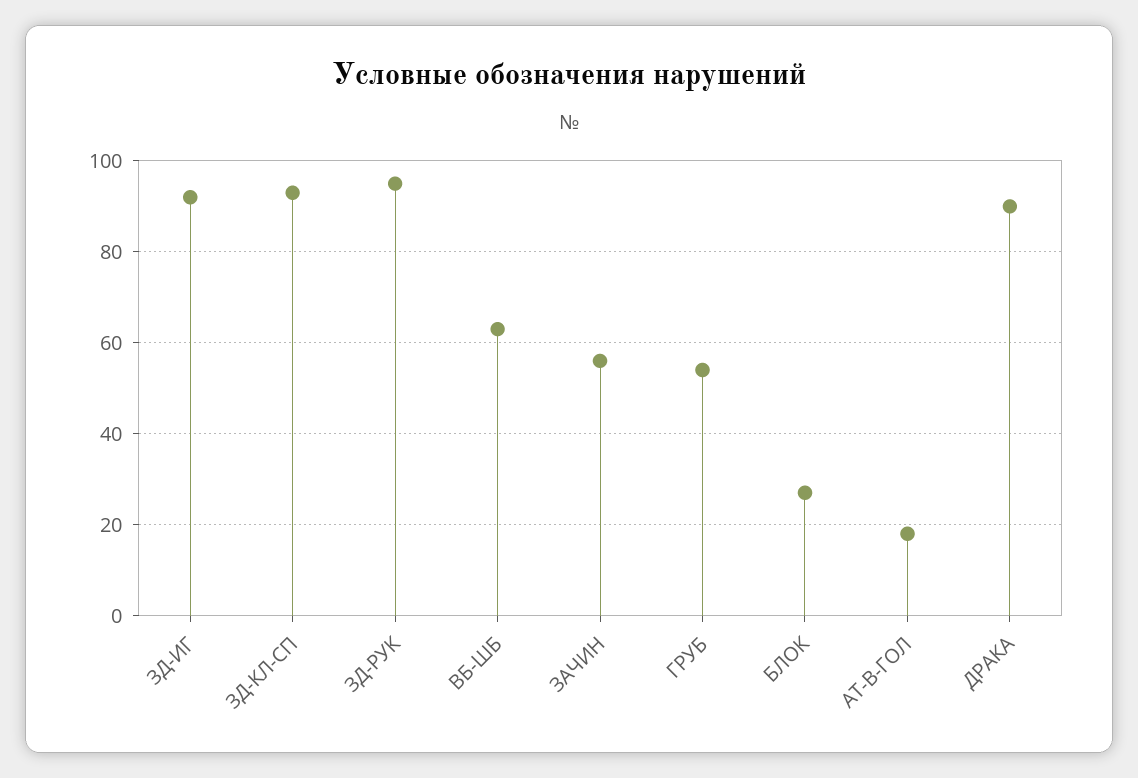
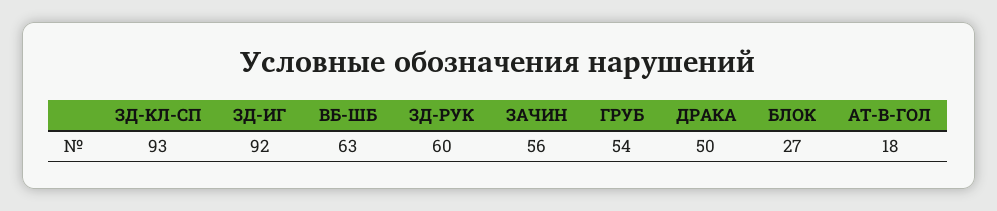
  {
    "ЗД-ИГ": 92,
    "ЗД-КЛ-СП": 93,
-   "ЗД-РУК": 95,
+   "ЗД-РУК": 60,
    "ВБ-ШБ": 63,
    "ЗАЧИН": 56,
    "ГРУБ": 54,
    "БЛОК": 27,
    "АТ-В-ГОЛ": 18,
-   "ДРАКА": 90
+   "ДРАКА": 50
  }

